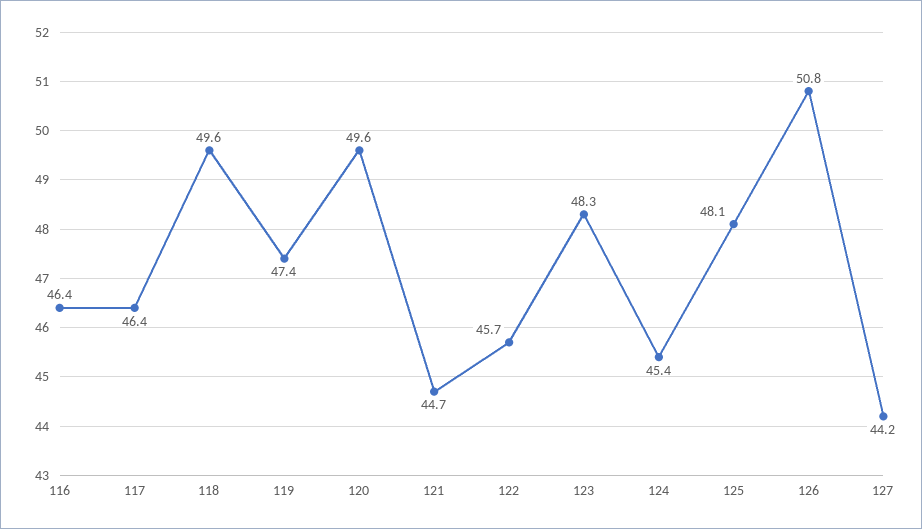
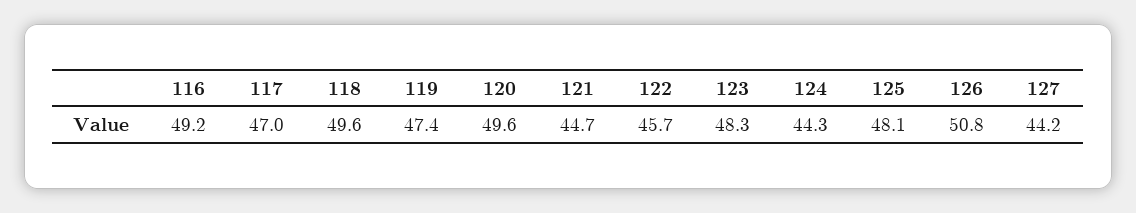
  {
-   "116": 46.4,
+   "116": 49.2,
-   "117": 46.4,
+   "117": 47,
    "118": 49.6,
    "119": 47.4,
    "120": 49.6,
    "121": 44.7,
    "122": 45.7,
    "123": 48.3,
-   "124": 45.4,
+   "124": 44.3,
    "125": 48.1,
    "126": 50.8,
    "127": 44.2
  }

